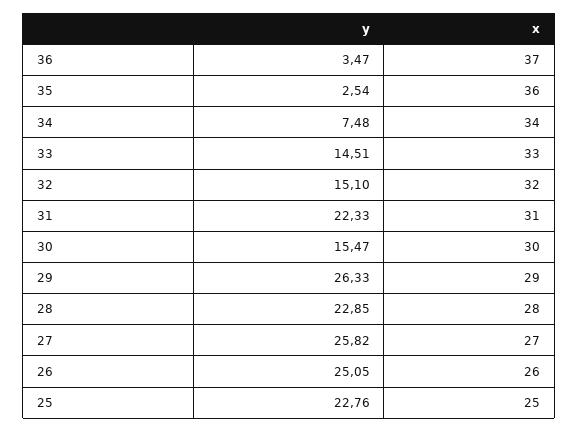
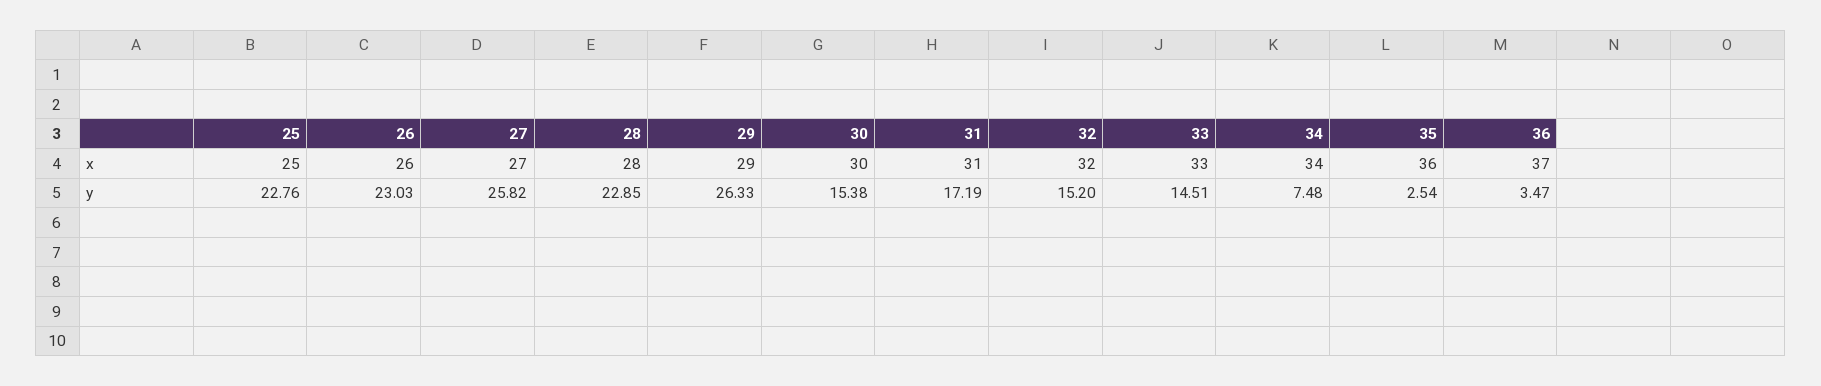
  {
    "y": {
      "36": 3.47,
      "35": 2.54,
      "34": 7.48,
      "33": 14.51,
-     "32": 15.1,
+     "32": 15.2,
-     "31": 22.33,
+     "31": 17.19,
-     "30": 15.47,
+     "30": 15.38,
      "29": 26.33,
      "28": 22.85,
      "27": 25.82,
-     "26": 25.05,
+     "26": 23.03,
      "25": 22.76
    },
    "x": {
      "36": 37,
      "35": 36,
      "34": 34,
      "33": 33,
      "32": 32,
      "31": 31,
      "30": 30,
      "29": 29,
      "28": 28,
      "27": 27,
      "26": 26,
      "25": 25
    }
  }

